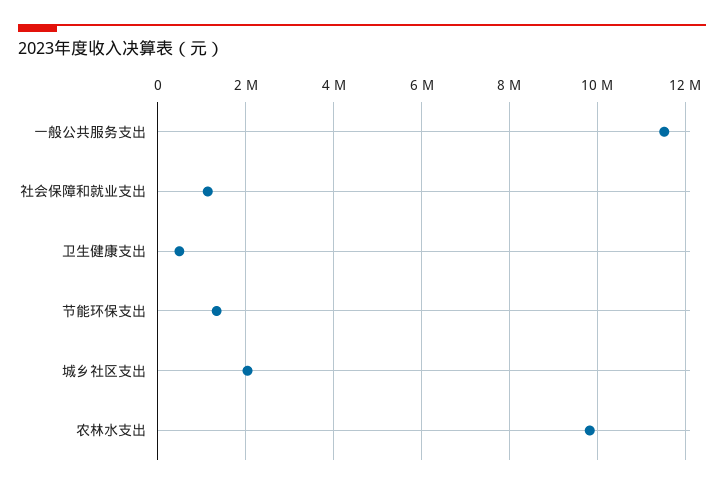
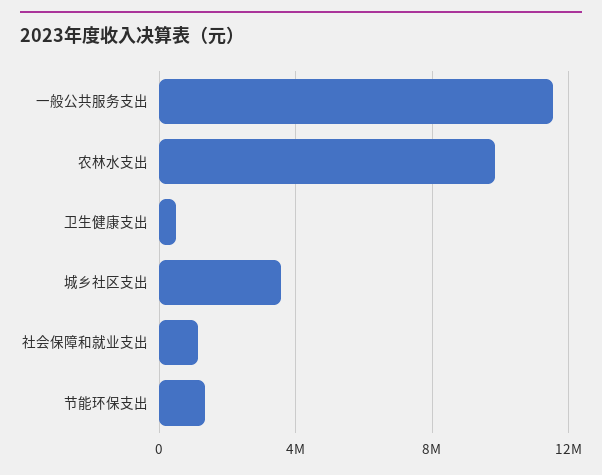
  {
    "一般公共服务支出": 11600000,
    "社会保障和就业支出": 1200000,
    "卫生健康支出": 400000,
    "节能环保支出": 1400000,
-   "城乡社区支出": 2000000,
+   "城乡社区支出": 3500000,
    "农林水支出": 9800000
  }

